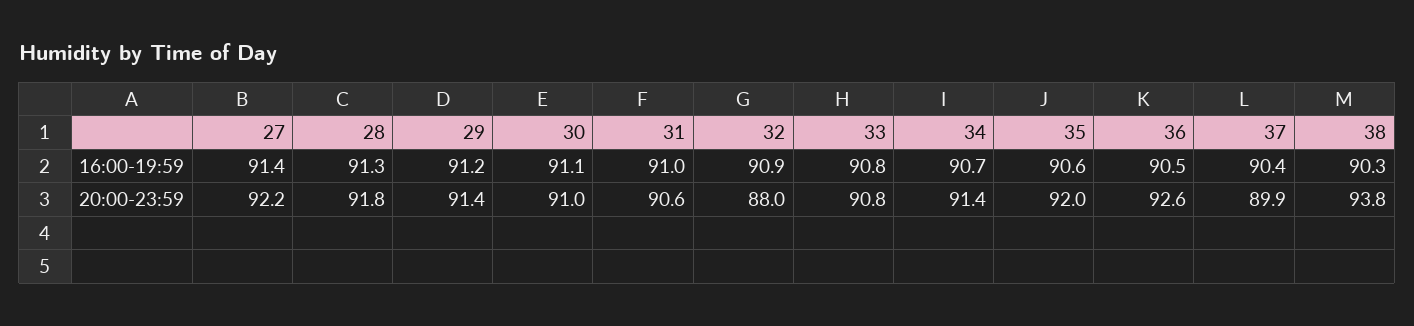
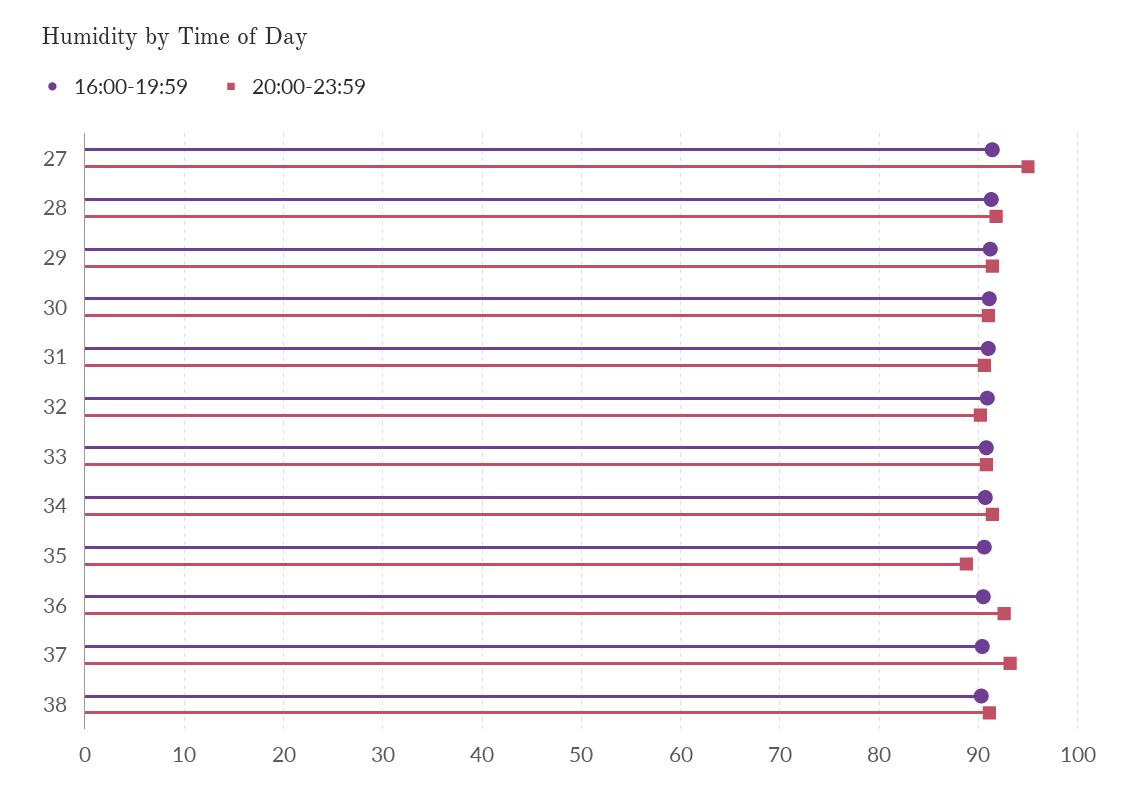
  {
    "16:00-19:59": {
      "27": 91.4,
      "28": 91.3,
      "29": 91.2,
      "30": 91.1,
      "31": 91,
      "32": 90.9,
      "33": 90.8,
      "34": 90.7,
      "35": 90.6,
      "36": 90.5,
      "37": 90.4,
      "38": 90.3
    },
    "20:00-23:59": {
-     "27": 92.2,
+     "27": 95,
      "28": 91.8,
      "29": 91.4,
      "30": 91,
      "31": 90.6,
-     "32": 88,
+     "32": 90,
      "33": 90.8,
      "34": 91.4,
-     "35": 92,
+     "35": 89,
      "36": 92.6,
-     "37": 89.9,
+     "37": 93,
-     "38": 93.8
+     "38": 91
    }
  }

